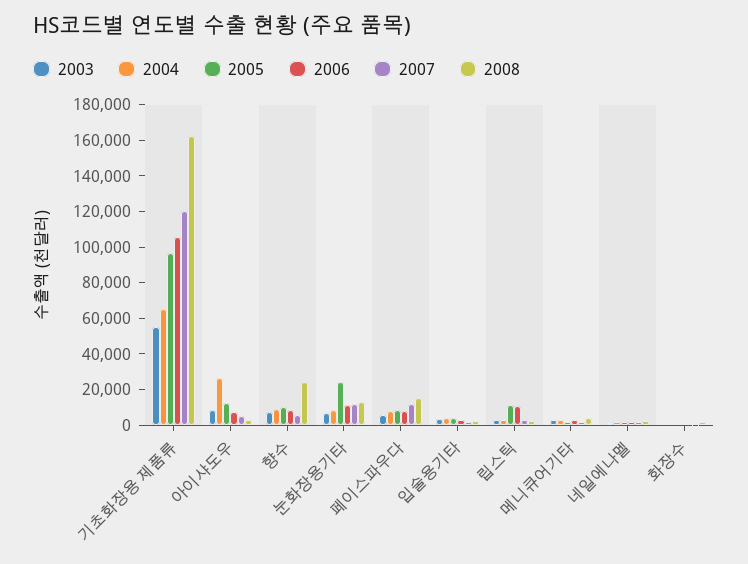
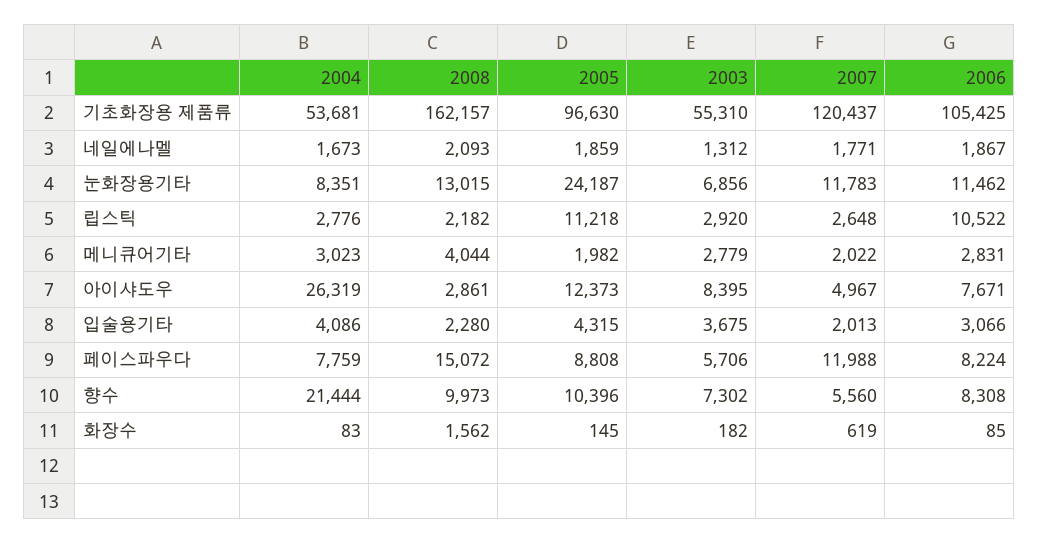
  {
    "2003": {
      "기초화장용 제품류": 55310,
      "아이샤도우": 8395,
      "향수": 7302,
      "눈화장용기타": 6856,
      "페이스파우다": 5706,
      "입술용기타": 3675,
      "립스틱": 2920,
      "메니큐어기타": 2779,
      "네일에나멜": 1312,
      "화장수": 182
    },
    "2004": {
-     "기초화장용 제품류": 65000,
+     "기초화장용 제품류": 53681,
      "아이샤도우": 26319,
-     "향수": 10000,
+     "향수": 21444,
      "눈화장용기타": 8351,
      "페이스파우다": 7759,
      "입술용기타": 4086,
      "립스틱": 2776,
      "메니큐어기타": 3023,
      "네일에나멜": 1673,
      "화장수": 83
    },
    "2005": {
      "기초화장용 제품류": 96630,
      "아이샤도우": 12373,
      "향수": 10396,
      "눈화장용기타": 24187,
      "페이스파우다": 8808,
      "입술용기타": 4315,
      "립스틱": 11218,
      "메니큐어기타": 1982,
      "네일에나멜": 1859,
      "화장수": 145
    },
    "2006": {
      "기초화장용 제품류": 105425,
      "아이샤도우": 7671,
      "향수": 8308,
      "눈화장용기타": 11462,
      "페이스파우다": 8224,
      "입술용기타": 3066,
      "립스틱": 10522,
      "메니큐어기타": 2831,
      "네일에나멜": 1867,
      "화장수": 85
    },
    "2007": {
      "기초화장용 제품류": 120437,
      "아이샤도우": 4967,
      "향수": 5560,
      "눈화장용기타": 11783,
      "페이스파우다": 11988,
      "입술용기타": 2013,
      "립스틱": 2648,
      "메니큐어기타": 2022,
      "네일에나멜": 1771,
      "화장수": 619
    },
    "2008": {
      "기초화장용 제품류": 162157,
      "아이샤도우": 2861,
-     "향수": 25000,
+     "향수": 9973,
      "눈화장용기타": 13015,
      "페이스파우다": 15072,
      "입술용기타": 2280,
      "립스틱": 2182,
      "메니큐어기타": 4044,
      "네일에나멜": 2093,
      "화장수": 1562
    }
  }

